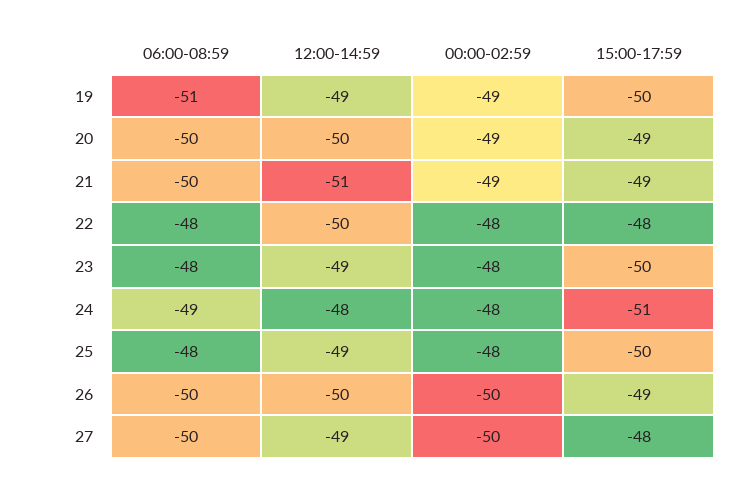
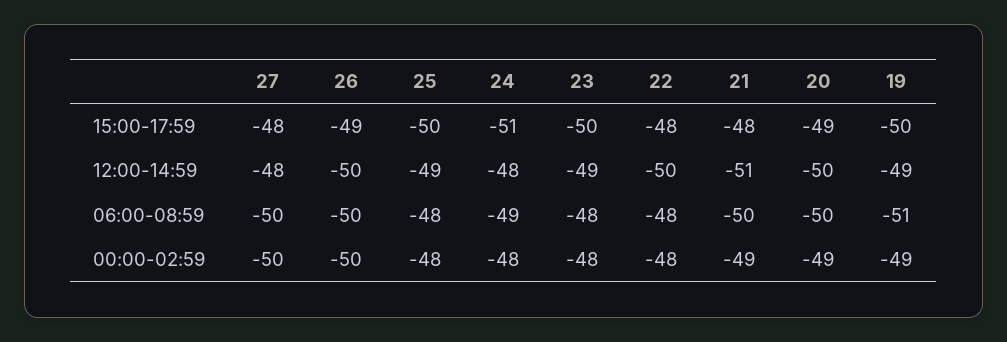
  {
    "06:00-08:59": {
      "19": -51,
      "20": -50,
      "21": -50,
      "22": -48,
      "23": -48,
      "24": -49,
      "25": -48,
      "26": -50,
      "27": -50
    },
    "12:00-14:59": {
      "19": -49,
      "20": -50,
      "21": -51,
      "22": -50,
      "23": -49,
      "24": -48,
      "25": -49,
      "26": -50,
-     "27": -49
+     "27": -48
    },
    "00:00-02:59": {
      "19": -49,
      "20": -49,
      "21": -49,
      "22": -48,
      "23": -48,
      "24": -48,
      "25": -48,
      "26": -50,
      "27": -50
    },
    "15:00-17:59": {
      "19": -50,
      "20": -49,
-     "21": -49,
+     "21": -48,
      "22": -48,
      "23": -50,
      "24": -51,
      "25": -50,
      "26": -49,
      "27": -48
    }
  }

